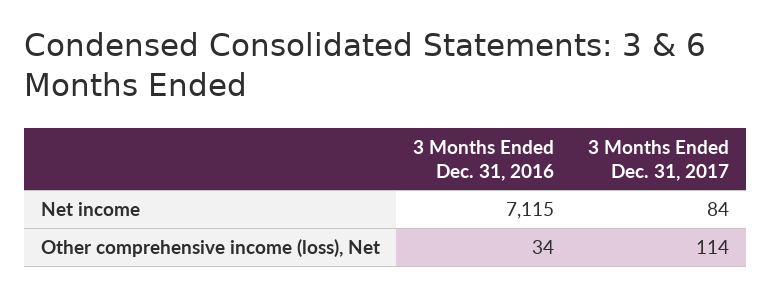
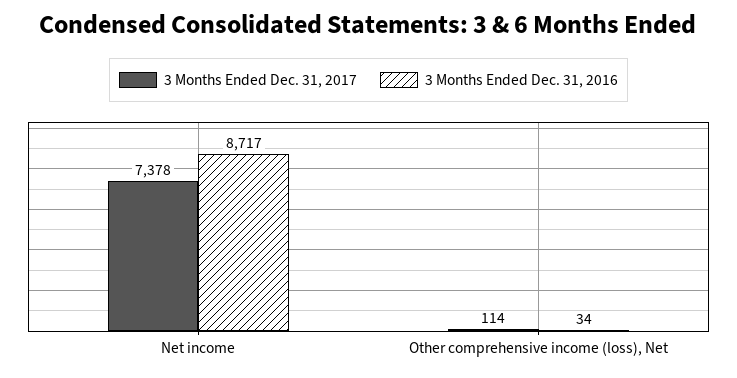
  {
    "3 Months Ended Dec. 31, 2016": {
-     "Net income": 7115,
+     "Net income": 8717,
      "Other comprehensive income (loss), Net": 34
    },
    "3 Months Ended Dec. 31, 2017": {
-     "Net income": 84,
+     "Net income": 7378,
      "Other comprehensive income (loss), Net": 114
    }
  }

